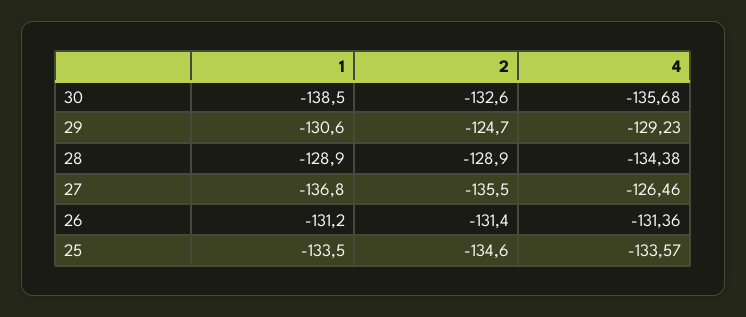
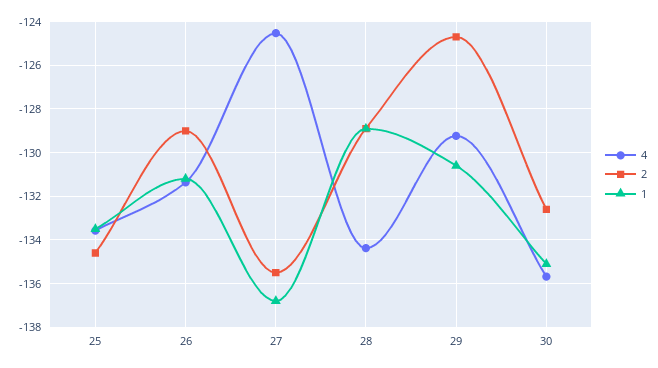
  {
    "1": {
-     "30": -138.5,
+     "30": -135,
      "29": -130.6,
      "28": -128.9,
      "27": -136.8,
      "26": -131.2,
      "25": -133.5
    },
    "2": {
      "30": -132.6,
      "29": -124.7,
      "28": -128.9,
      "27": -135.5,
-     "26": -131.4,
+     "26": -129,
      "25": -134.6
    },
    "4": {
      "30": -135.68,
      "29": -129.23,
      "28": -134.38,
-     "27": -126.46,
+     "27": -124.5,
      "26": -131.36,
      "25": -133.57
    }
  }

